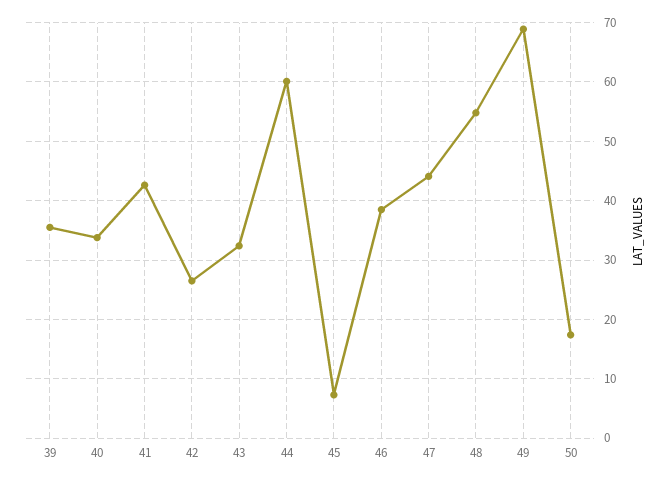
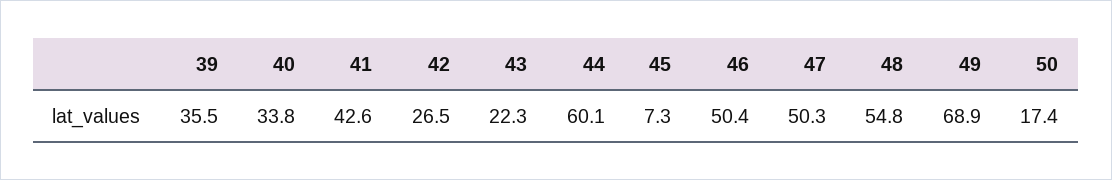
  {
    "39": 35.5,
    "40": 33.8,
    "41": 42.6,
    "42": 26.5,
-   "43": 32,
+   "43": 22.3,
    "44": 60.1,
    "45": 7.3,
-   "46": 38,
+   "46": 50.4,
-   "47": 44,
+   "47": 50.3,
    "48": 54.8,
    "49": 68.9,
    "50": 17.4
  }

